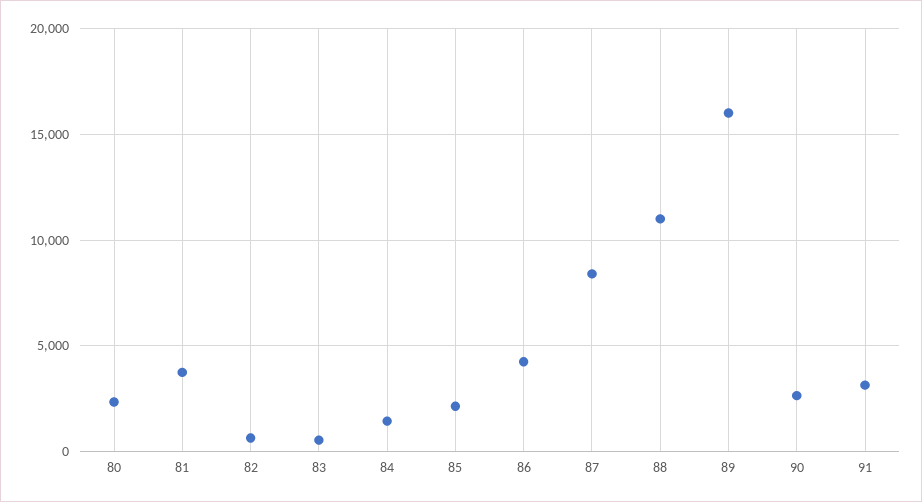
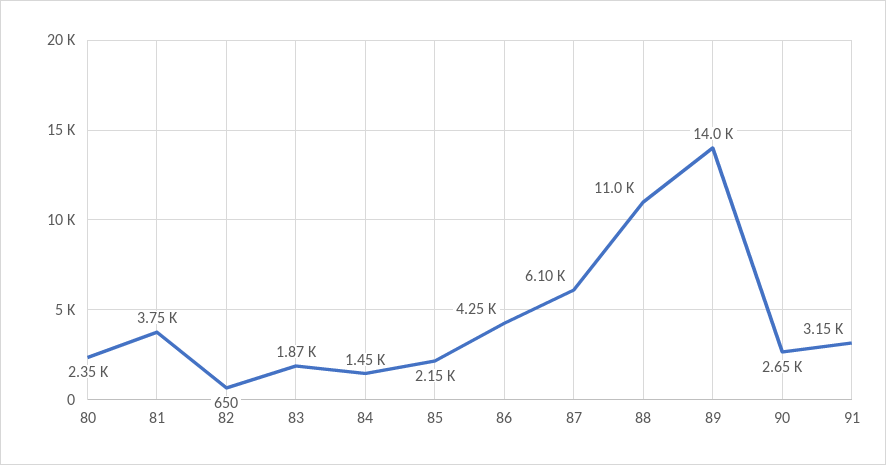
  {
    "80": 2350,
    "81": 3750,
    "82": 650,
-   "83": 500,
+   "83": 1870,
    "84": 1450,
    "85": 2150,
    "86": 4250,
-   "87": 8500,
+   "87": 6100,
    "88": 11000,
-   "89": 16000,
+   "89": 14000,
    "90": 2650,
    "91": 3150
  }

